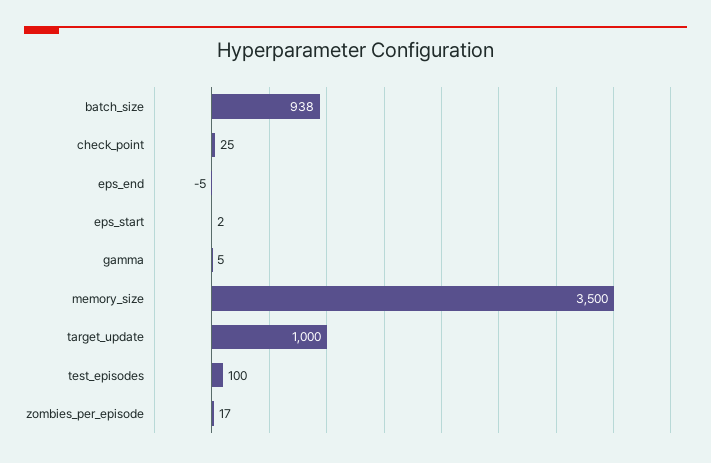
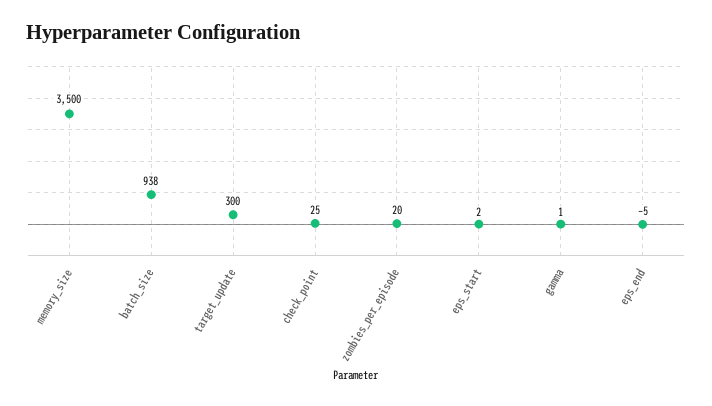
  {
    "batch_size": 938,
    "check_point": 25,
    "eps_end": -5,
    "eps_start": 2,
-   "gamma": 5,
+   "gamma": 1,
    "memory_size": 3500,
-   "target_update": 1000,
+   "target_update": 300,
-   "test_episodes": 100,
-   "zombies_per_episode": 17
+   "zombies_per_episode": 20
  }

